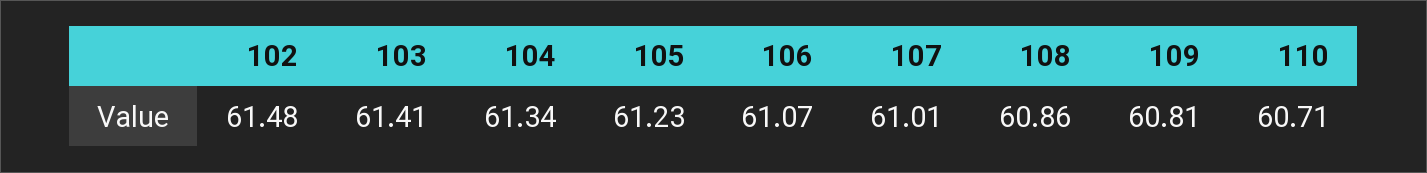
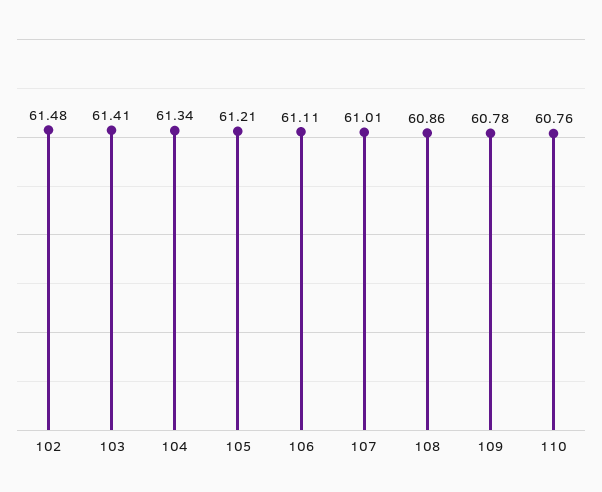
  {
    "102": 61.48,
    "103": 61.41,
    "104": 61.34,
-   "105": 61.23,
+   "105": 61.21,
-   "106": 61.07,
+   "106": 61.11,
    "107": 61.01,
    "108": 60.86,
-   "109": 60.81,
+   "109": 60.78,
-   "110": 60.71
+   "110": 60.76
  }

